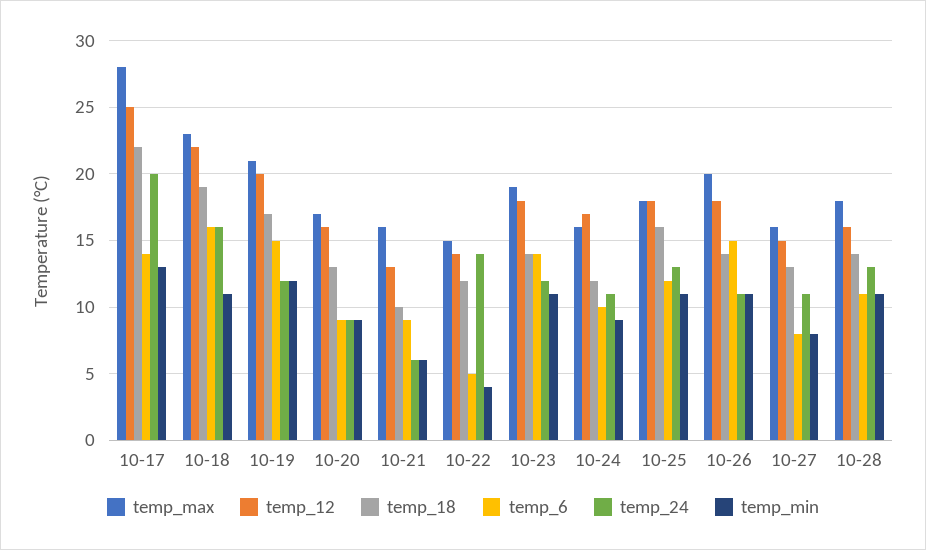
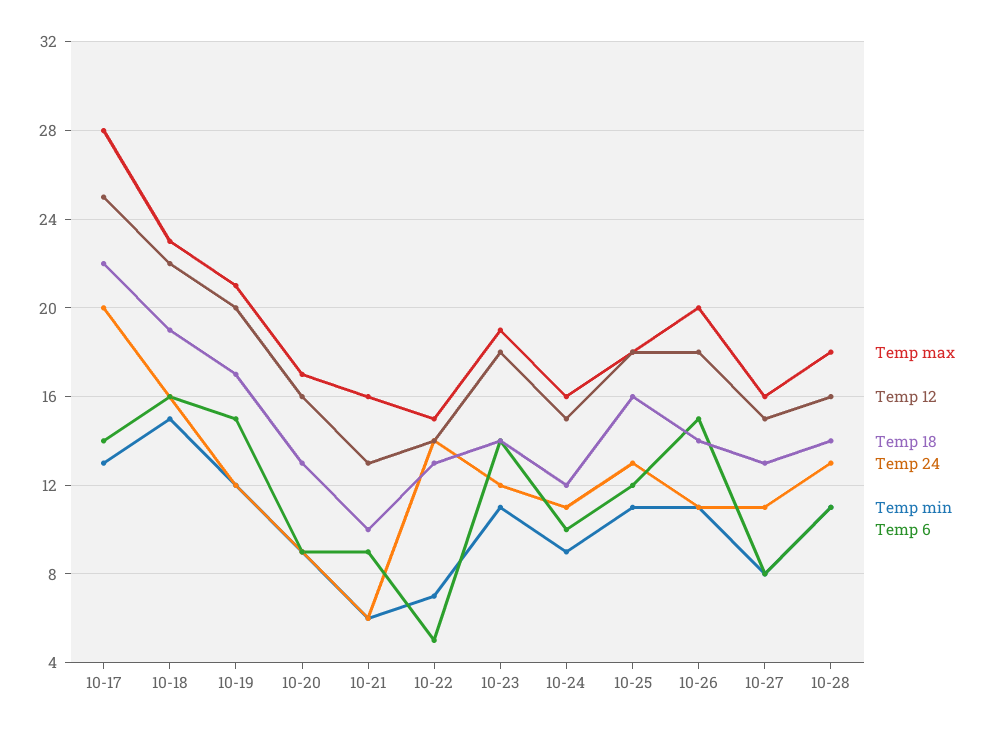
  {
    "temp_max": {
      "10-17": 28,
      "10-18": 23,
      "10-19": 21,
      "10-20": 17,
      "10-21": 16,
      "10-22": 15,
      "10-23": 19,
      "10-24": 16,
      "10-25": 18,
      "10-26": 20,
      "10-27": 16,
      "10-28": 18
    },
    "temp_12": {
      "10-17": 25,
      "10-18": 22,
      "10-19": 20,
      "10-20": 16,
      "10-21": 13,
      "10-22": 14,
      "10-23": 18,
-     "10-24": 17,
+     "10-24": 15,
      "10-25": 18,
      "10-26": 18,
      "10-27": 15,
      "10-28": 16
    },
    "temp_18": {
      "10-17": 22,
      "10-18": 19,
      "10-19": 17,
      "10-20": 13,
      "10-21": 10,
-     "10-22": 12,
+     "10-22": 13,
      "10-23": 14,
      "10-24": 12,
      "10-25": 16,
      "10-26": 14,
      "10-27": 13,
      "10-28": 14
    },
    "temp_6": {
      "10-17": 14,
      "10-18": 16,
      "10-19": 15,
      "10-20": 9,
      "10-21": 9,
      "10-22": 5,
      "10-23": 14,
      "10-24": 10,
      "10-25": 12,
      "10-26": 15,
      "10-27": 8,
      "10-28": 11
    },
    "temp_24": {
      "10-17": 20,
      "10-18": 16,
      "10-19": 12,
      "10-20": 9,
      "10-21": 6,
      "10-22": 14,
      "10-23": 12,
      "10-24": 11,
      "10-25": 13,
      "10-26": 11,
      "10-27": 11,
      "10-28": 13
    },
    "temp_min": {
      "10-17": 13,
-     "10-18": 11,
+     "10-18": 15,
      "10-19": 12,
      "10-20": 9,
      "10-21": 6,
-     "10-22": 4,
+     "10-22": 7,
      "10-23": 11,
      "10-24": 9,
      "10-25": 11,
      "10-26": 11,
      "10-27": 8,
      "10-28": 11
    }
  }

